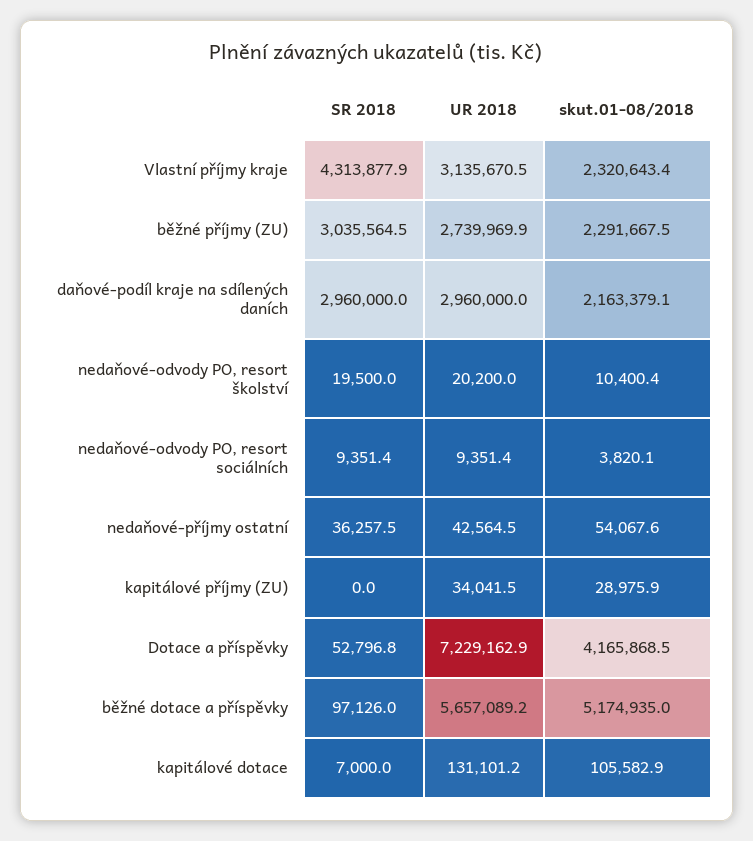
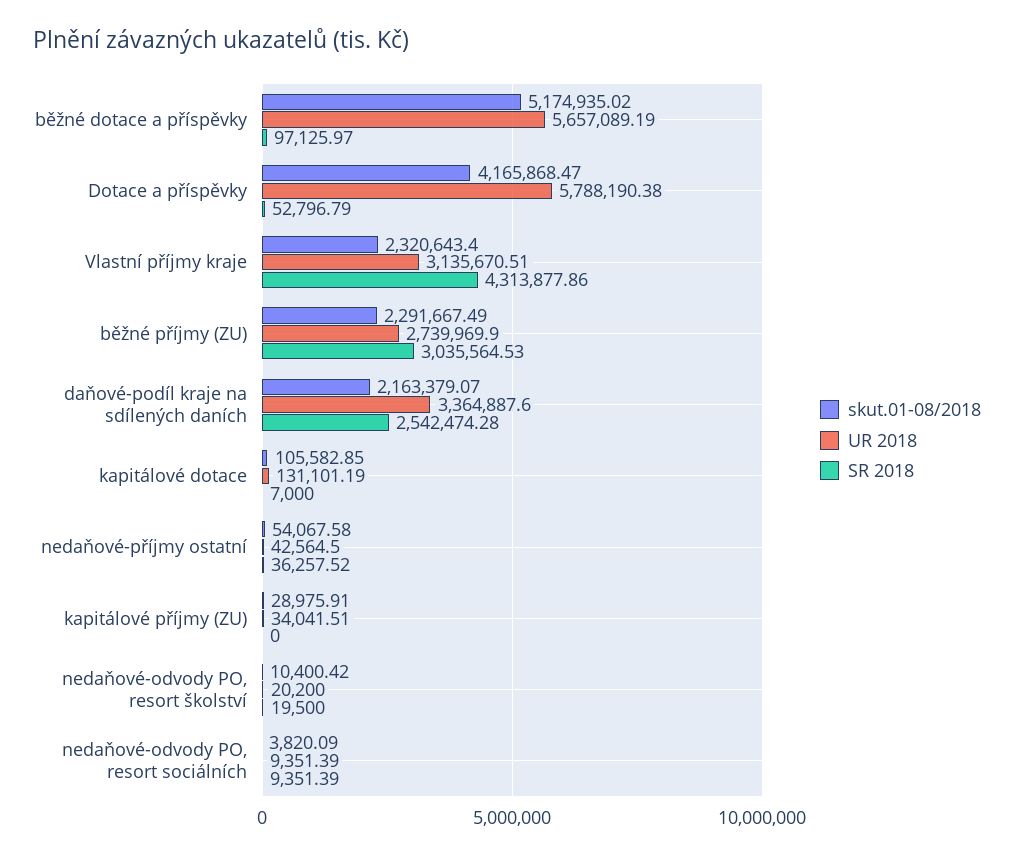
  {
    "SR 2018": {
      "Vlastní příjmy kraje": 4313877.86,
      "běžné příjmy (ZU)": 3035564.53,
-     "daňové-podíl kraje na sdílených daních": 2960000,
+     "daňové-podíl kraje na sdílených daních": 2542474.28,
      "nedaňové-odvody PO, resort školství": 19500,
      "nedaňové-odvody PO, resort sociálních": 9351.39,
      "nedaňové-příjmy ostatní": 36257.52,
      "kapitálové příjmy (ZU)": 0,
      "Dotace a příspěvky": 52796.79,
      "běžné dotace a příspěvky": 97125.97,
      "kapitálové dotace": 7000
    },
    "UR 2018": {
      "Vlastní příjmy kraje": 3135670.51,
      "běžné příjmy (ZU)": 2739969.9,
-     "daňové-podíl kraje na sdílených daních": 2960000,
+     "daňové-podíl kraje na sdílených daních": 3364887.6,
      "nedaňové-odvody PO, resort školství": 20200,
      "nedaňové-odvody PO, resort sociálních": 9351.39,
      "nedaňové-příjmy ostatní": 42564.5,
      "kapitálové příjmy (ZU)": 34041.51,
-     "Dotace a příspěvky": 7229162.9,
+     "Dotace a příspěvky": 5788190.38,
      "běžné dotace a příspěvky": 5657089.19,
      "kapitálové dotace": 131101.19
    },
    "skut.01-08/2018": {
      "Vlastní příjmy kraje": 2320643.4,
      "běžné příjmy (ZU)": 2291667.49,
      "daňové-podíl kraje na sdílených daních": 2163379.07,
      "nedaňové-odvody PO, resort školství": 10400.42,
      "nedaňové-odvody PO, resort sociálních": 3820.09,
      "nedaňové-příjmy ostatní": 54067.58,
      "kapitálové příjmy (ZU)": 28975.91,
      "Dotace a příspěvky": 4165868.47,
      "běžné dotace a příspěvky": 5174935.02,
      "kapitálové dotace": 105582.85
    }
  }

